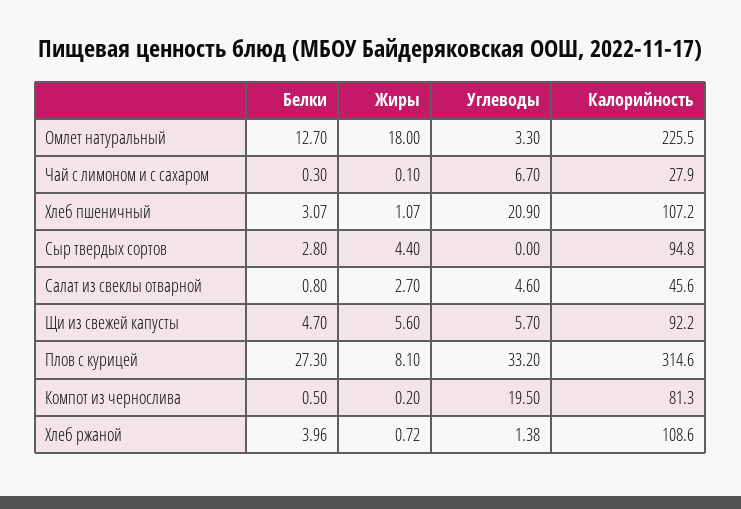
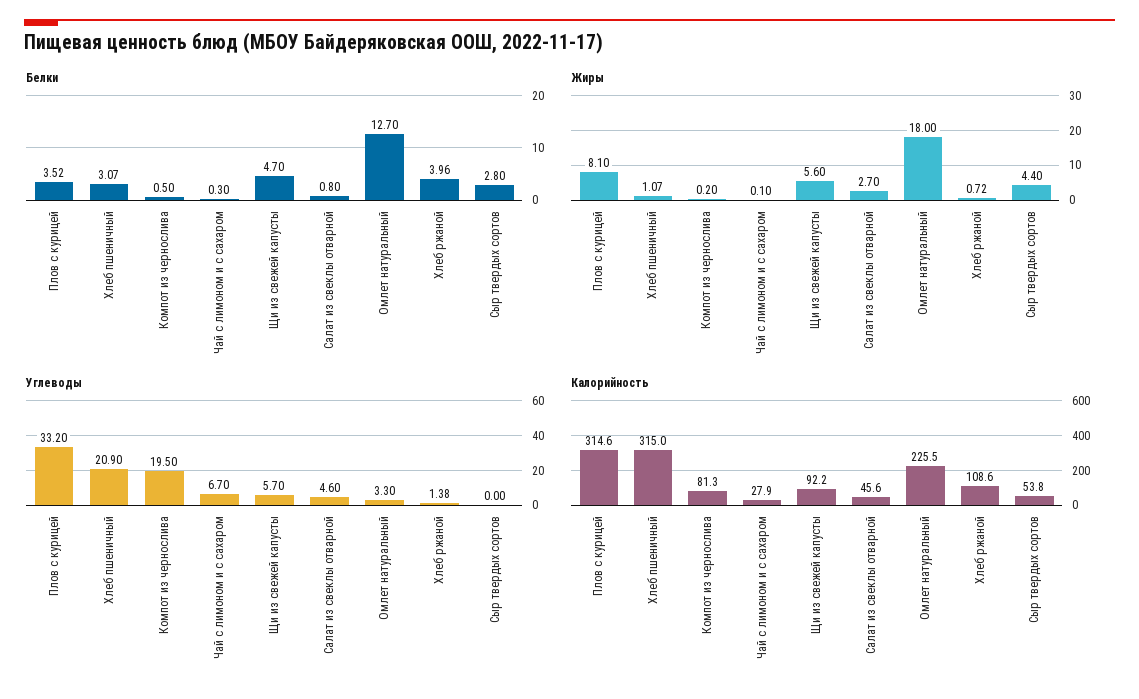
  {
    "Белки": {
      "Омлет натуральный": 12.7,
      "Чай с лимоном и с сахаром": 0.3,
      "Хлеб пшеничный": 3.07,
      "Сыр твердых сортов": 2.8,
      "Салат из свеклы отварной": 0.8,
      "Щи из свежей капусты": 4.7,
-     "Плов с курицей": 27.3,
+     "Плов с курицей": 3.52,
      "Компот из чернослива": 0.5,
      "Хлеб ржаной": 3.96
    },
    "Жиры": {
      "Омлет натуральный": 18,
      "Чай с лимоном и с сахаром": 0.1,
      "Хлеб пшеничный": 1.07,
      "Сыр твердых сортов": 4.4,
      "Салат из свеклы отварной": 2.7,
      "Щи из свежей капусты": 5.6,
      "Плов с курицей": 8.1,
      "Компот из чернослива": 0.2,
      "Хлеб ржаной": 0.72
    },
    "Углеводы": {
      "Омлет натуральный": 3.3,
      "Чай с лимоном и с сахаром": 6.7,
      "Хлеб пшеничный": 20.9,
      "Сыр твердых сортов": 0,
      "Салат из свеклы отварной": 4.6,
      "Щи из свежей капусты": 5.7,
      "Плов с курицей": 33.2,
      "Компот из чернослива": 19.5,
      "Хлеб ржаной": 1.38
    },
    "Калорийность": {
      "Омлет натуральный": 225.5,
      "Чай с лимоном и с сахаром": 27.9,
-     "Хлеб пшеничный": 107.2,
+     "Хлеб пшеничный": 315,
-     "Сыр твердых сортов": 94.8,
+     "Сыр твердых сортов": 53.8,
      "Салат из свеклы отварной": 45.6,
      "Щи из свежей капусты": 92.2,
      "Плов с курицей": 314.6,
      "Компот из чернослива": 81.3,
      "Хлеб ржаной": 108.6
    }
  }

